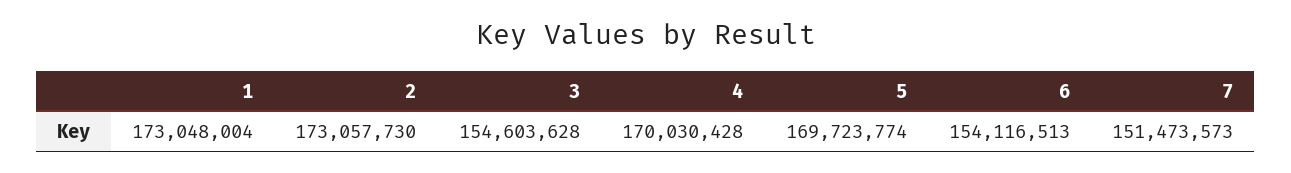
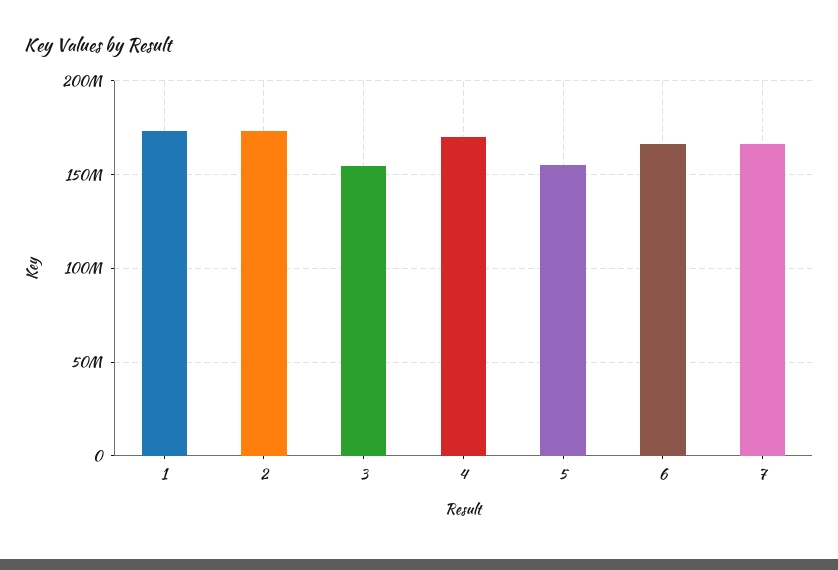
  {
    "1": 173048004,
    "2": 173057730,
    "3": 154603628,
    "4": 170030428,
-   "5": 169723774,
+   "5": 155000000,
-   "6": 154116513,
+   "6": 165000000,
-   "7": 151473573
+   "7": 165000000
  }

